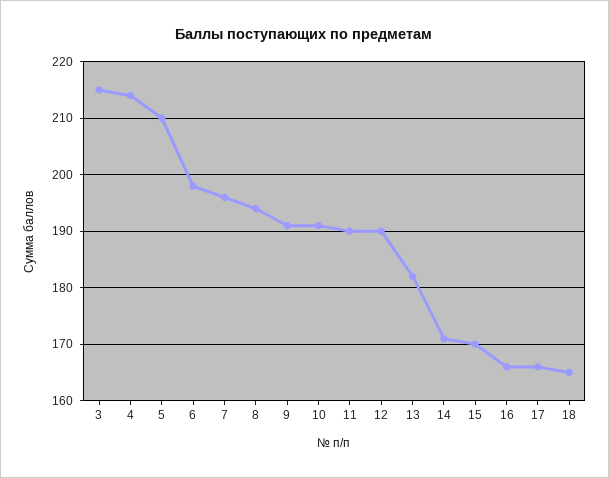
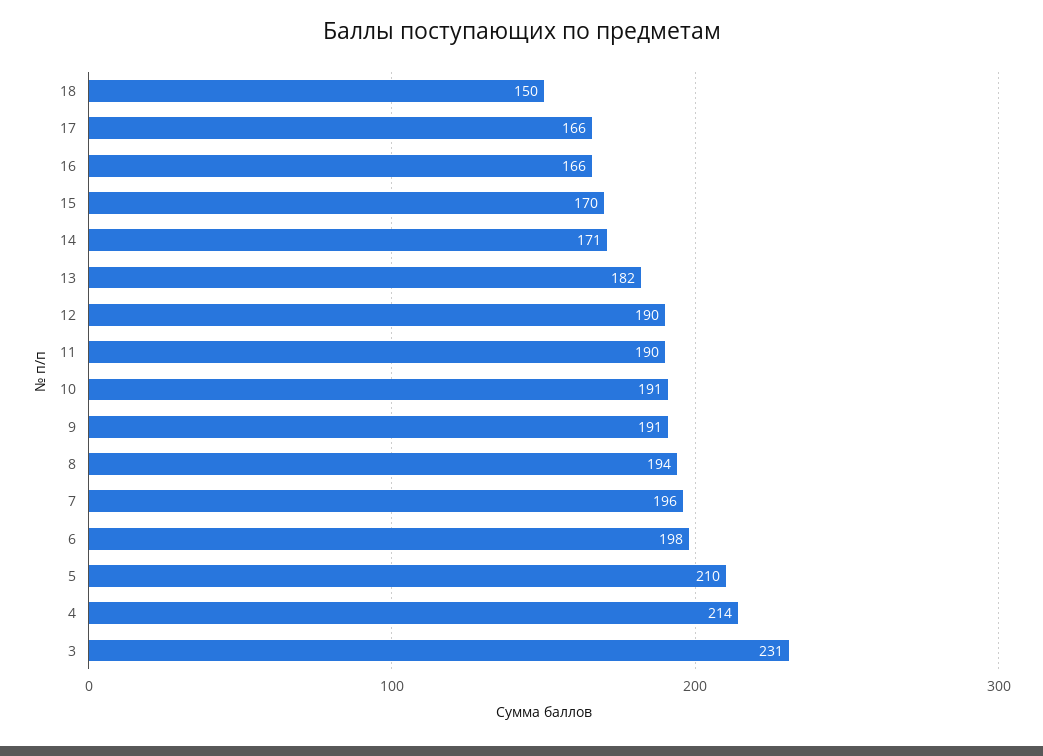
  {
-   "3": 215,
+   "3": 231,
    "4": 214,
    "5": 210,
    "6": 198,
    "7": 196,
    "8": 194,
    "9": 191,
    "10": 191,
    "11": 190,
    "12": 190,
    "13": 182,
    "14": 171,
    "15": 170,
    "16": 166,
    "17": 166,
-   "18": 165
+   "18": 150
  }

